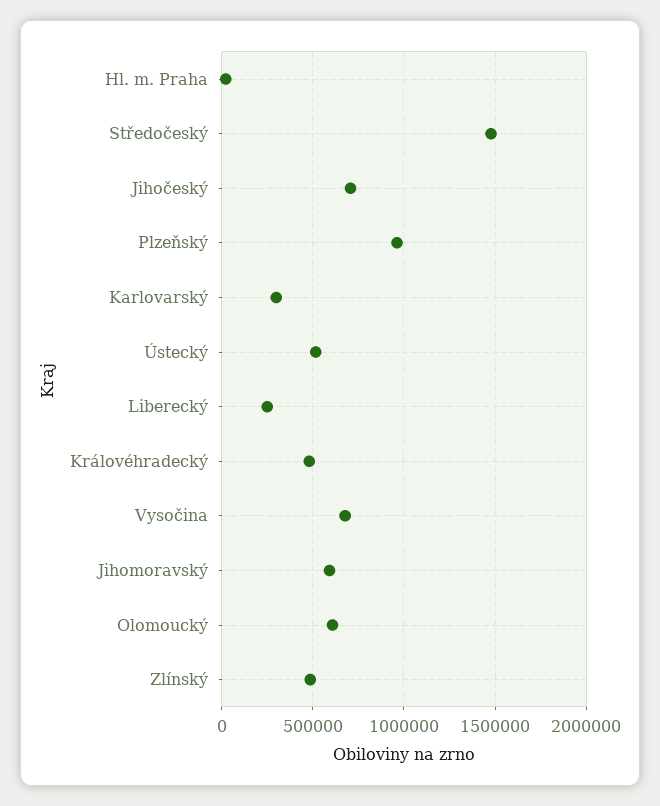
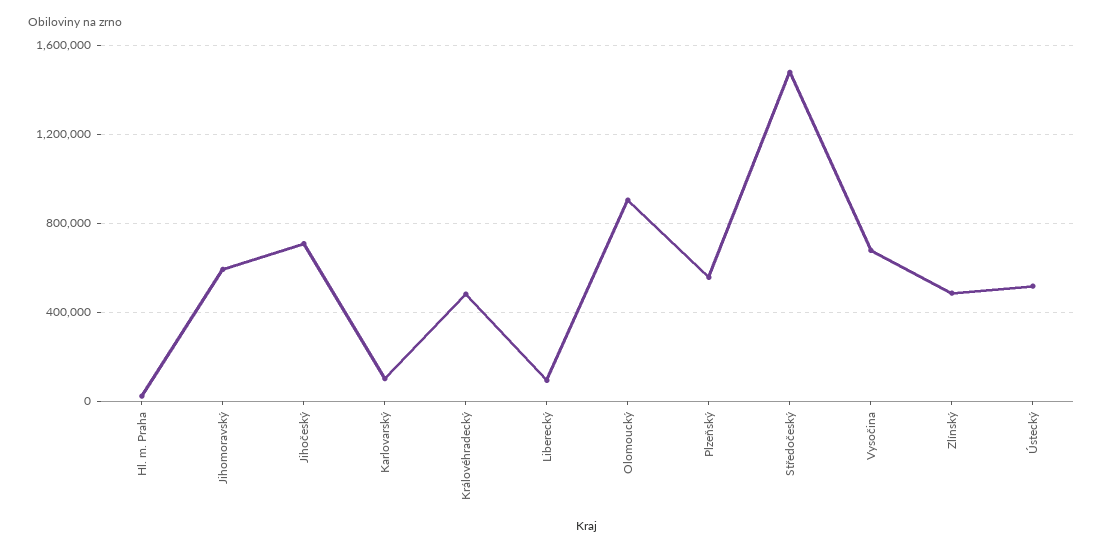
  {
    "Hl. m. Praha": 0,
    "Středočeský": 1500000,
    "Jihočeský": 700000,
-   "Plzeňský": 950000,
+   "Plzeňský": 550000,
-   "Karlovarský": 300000,
+   "Karlovarský": 100000,
    "Ústecký": 500000,
-   "Liberecký": 250000,
+   "Liberecký": 100000,
    "Královéhradecký": 500000,
    "Vysočina": 700000,
    "Jihomoravský": 600000,
-   "Olomoucký": 600000,
+   "Olomoucký": 900000,
    "Zlínský": 500000
  }

